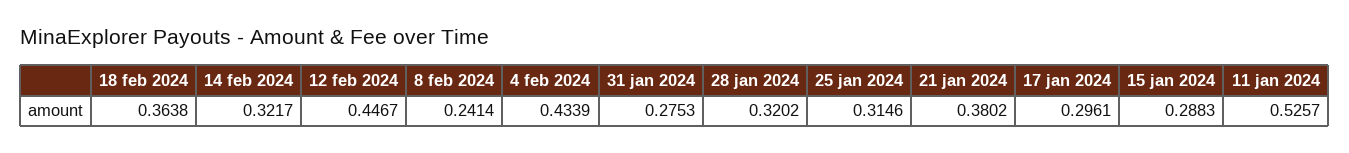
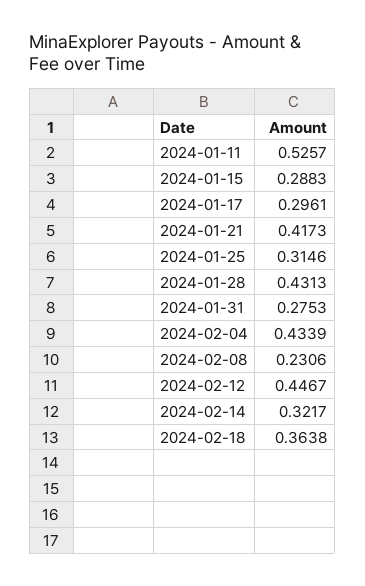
  {
    "18 feb 2024": 0.3638,
    "14 feb 2024": 0.3217,
    "12 feb 2024": 0.4467,
-   "8 feb 2024": 0.2414,
+   "8 feb 2024": 0.2306,
    "4 feb 2024": 0.4339,
    "31 jan 2024": 0.2753,
-   "28 jan 2024": 0.3202,
+   "28 jan 2024": 0.4313,
    "25 jan 2024": 0.3146,
-   "21 jan 2024": 0.3802,
+   "21 jan 2024": 0.4173,
    "17 jan 2024": 0.2961,
    "15 jan 2024": 0.2883,
    "11 jan 2024": 0.5257
  }

